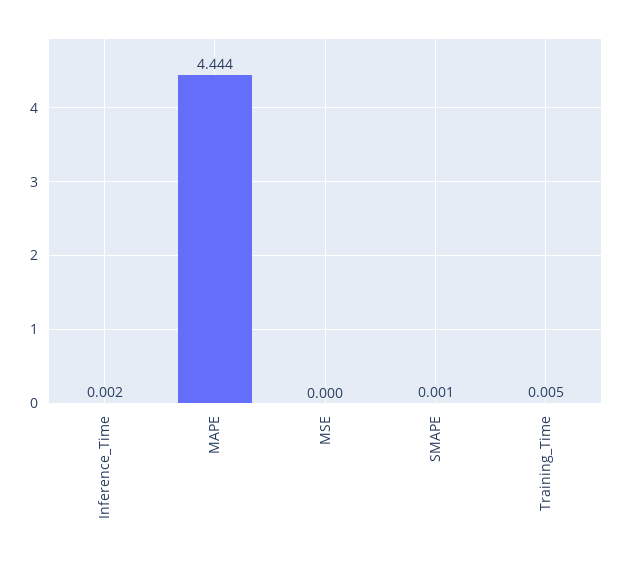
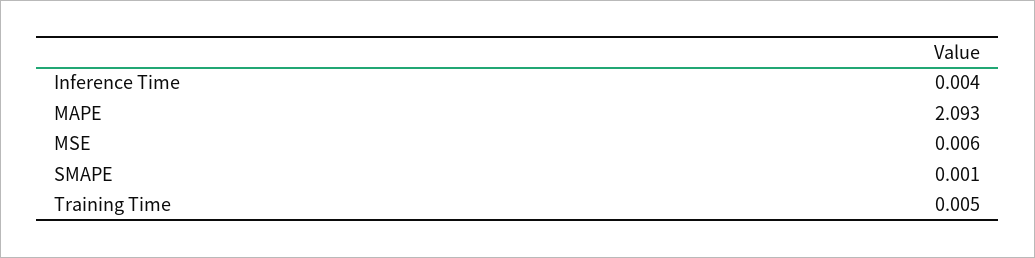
  {
-   "Inference_Time": 0.002,
+   "Inference_Time": 0.004,
-   "MAPE": 4.444,
+   "MAPE": 2.093,
-   "MSE": 0,
+   "MSE": 0.006,
    "SMAPE": 0.001,
    "Training_Time": 0.005
  }

